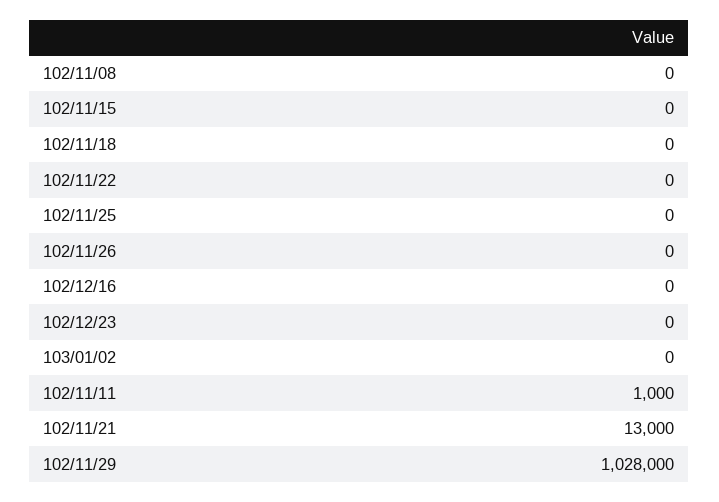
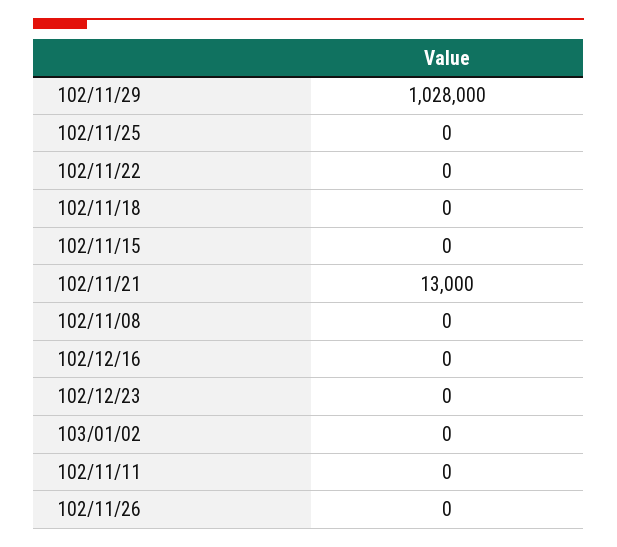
  {
    "102/11/08": 0,
    "102/11/15": 0,
    "102/11/18": 0,
    "102/11/22": 0,
    "102/11/25": 0,
    "102/11/26": 0,
    "102/12/16": 0,
    "102/12/23": 0,
    "103/01/02": 0,
-   "102/11/11": 1000,
+   "102/11/11": 0,
    "102/11/21": 13000,
    "102/11/29": 1028000
  }

